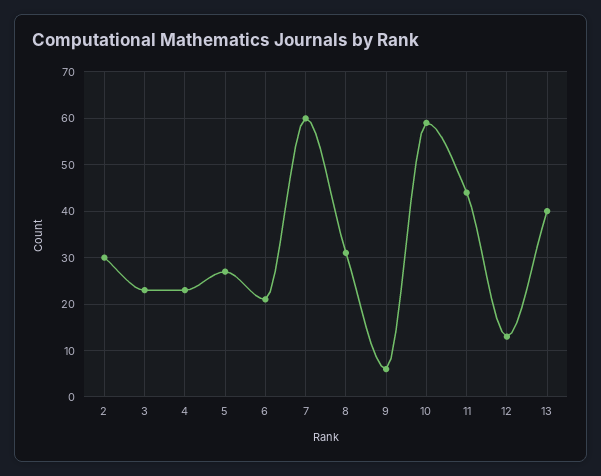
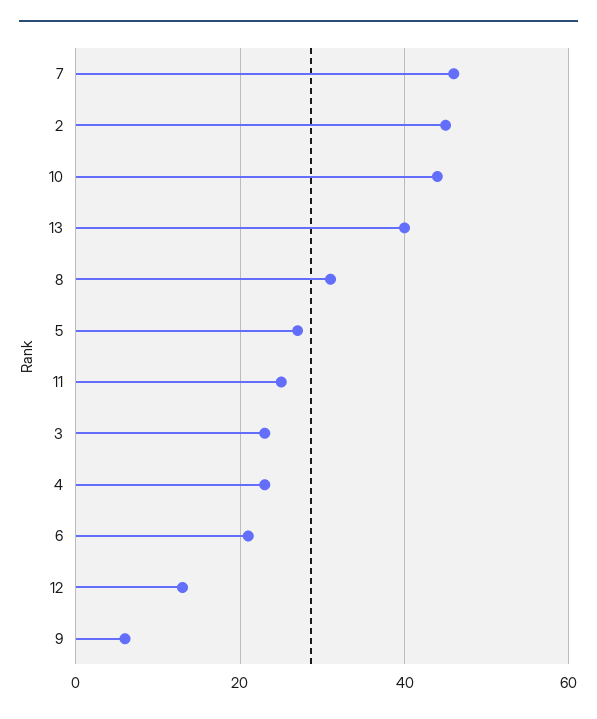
  {
-   "2": 30,
+   "2": 45,
    "3": 25,
    "4": 25,
    "5": 25,
    "6": 20,
-   "7": 60,
+   "7": 45,
    "8": 30,
    "9": 5,
-   "10": 60,
+   "10": 45,
-   "11": 45,
+   "11": 25,
    "12": 15,
    "13": 40
  }

